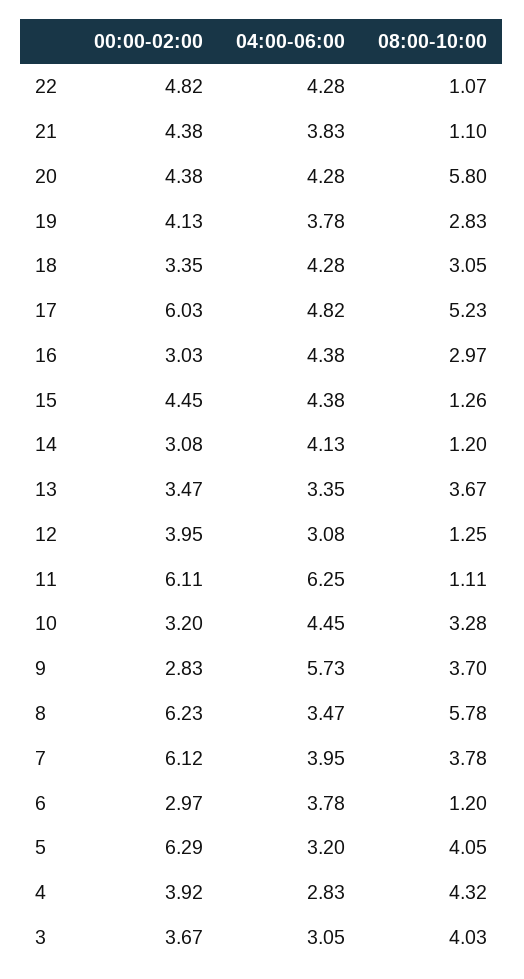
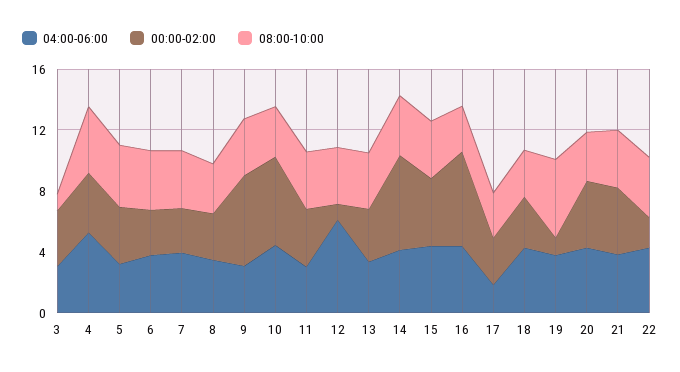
  {
    "00:00-02:00": {
-     "22": 4.82,
+     "22": 2,
      "21": 4.38,
      "20": 4.38,
-     "19": 4.13,
+     "19": 1,
      "18": 3.35,
-     "17": 6.03,
+     "17": 3,
-     "16": 3.03,
+     "16": 6,
      "15": 4.45,
-     "14": 3.08,
+     "14": 6,
      "13": 3.47,
-     "12": 3.95,
+     "12": 1,
-     "11": 6.11,
+     "11": 4,
-     "10": 3.2,
+     "10": 6,
-     "9": 2.83,
+     "9": 6,
-     "8": 6.23,
+     "8": 3,
-     "7": 6.12,
+     "7": 3,
      "6": 2.97,
-     "5": 6.29,
+     "5": 4,
      "4": 3.92,
      "3": 3.67
    },
    "04:00-06:00": {
      "22": 4.28,
      "21": 3.83,
      "20": 4.28,
      "19": 3.78,
      "18": 4.28,
-     "17": 4.82,
+     "17": 2,
      "16": 4.38,
      "15": 4.38,
      "14": 4.13,
      "13": 3.35,
-     "12": 3.08,
+     "12": 6,
-     "11": 6.25,
+     "11": 3,
      "10": 4.45,
-     "9": 5.73,
+     "9": 3,
      "8": 3.47,
      "7": 3.95,
      "6": 3.78,
      "5": 3.2,
-     "4": 2.83,
+     "4": 5,
      "3": 3.05
    },
    "08:00-10:00": {
-     "22": 1.07,
+     "22": 4,
-     "21": 1.1,
+     "21": 4,
-     "20": 5.8,
+     "20": 3,
-     "19": 2.83,
+     "19": 5,
      "18": 3.05,
-     "17": 5.23,
+     "17": 3,
      "16": 2.97,
-     "15": 1.26,
+     "15": 4,
-     "14": 1.2,
+     "14": 4,
      "13": 3.67,
-     "12": 1.25,
+     "12": 4,
-     "11": 1.11,
+     "11": 4,
      "10": 3.28,
      "9": 3.7,
-     "8": 5.78,
+     "8": 3,
      "7": 3.78,
-     "6": 1.2,
+     "6": 4,
      "5": 4.05,
      "4": 4.32,
-     "3": 4.03
+     "3": 1
    }
  }

